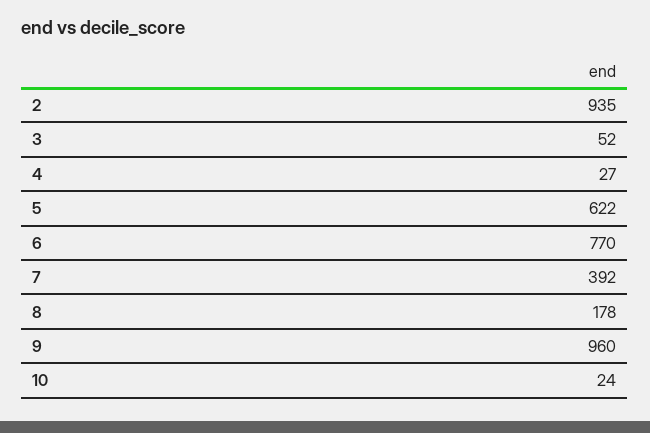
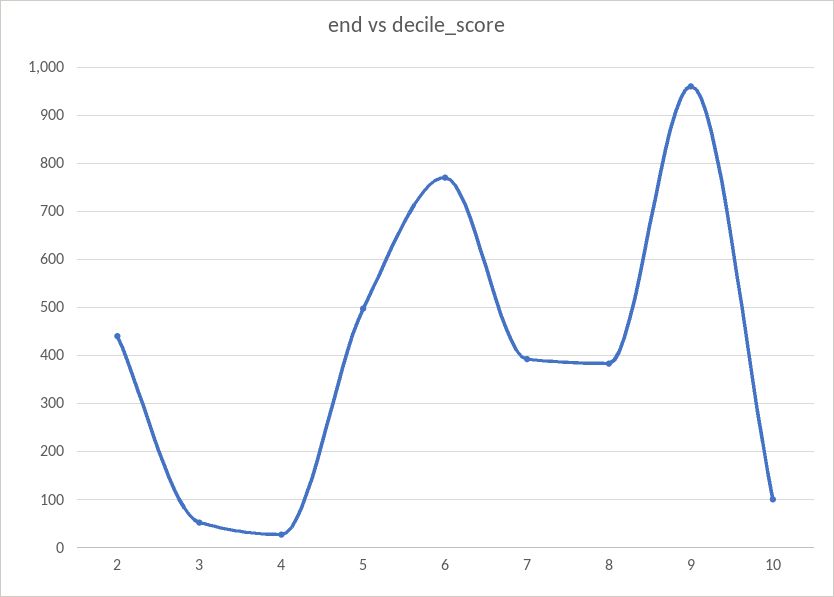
  {
-   "2": 935,
+   "2": 440,
    "3": 52,
    "4": 27,
-   "5": 622,
+   "5": 500,
    "6": 770,
    "7": 392,
-   "8": 178,
+   "8": 380,
    "9": 960,
-   "10": 24
+   "10": 100
  }

